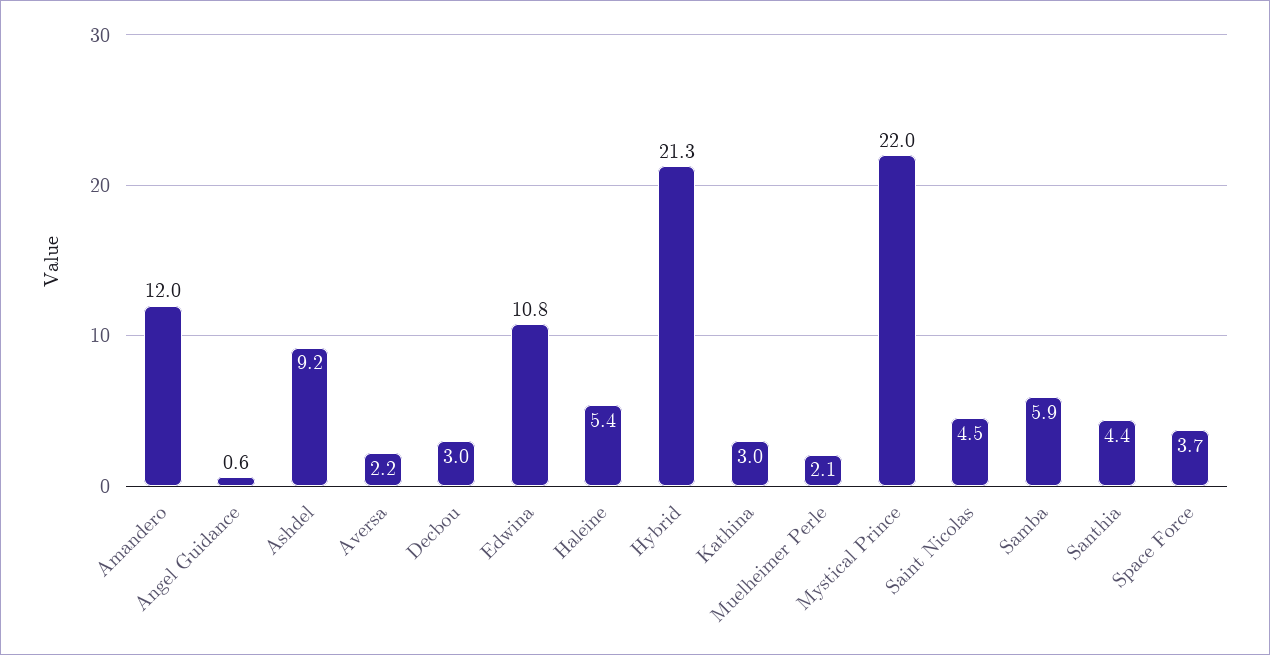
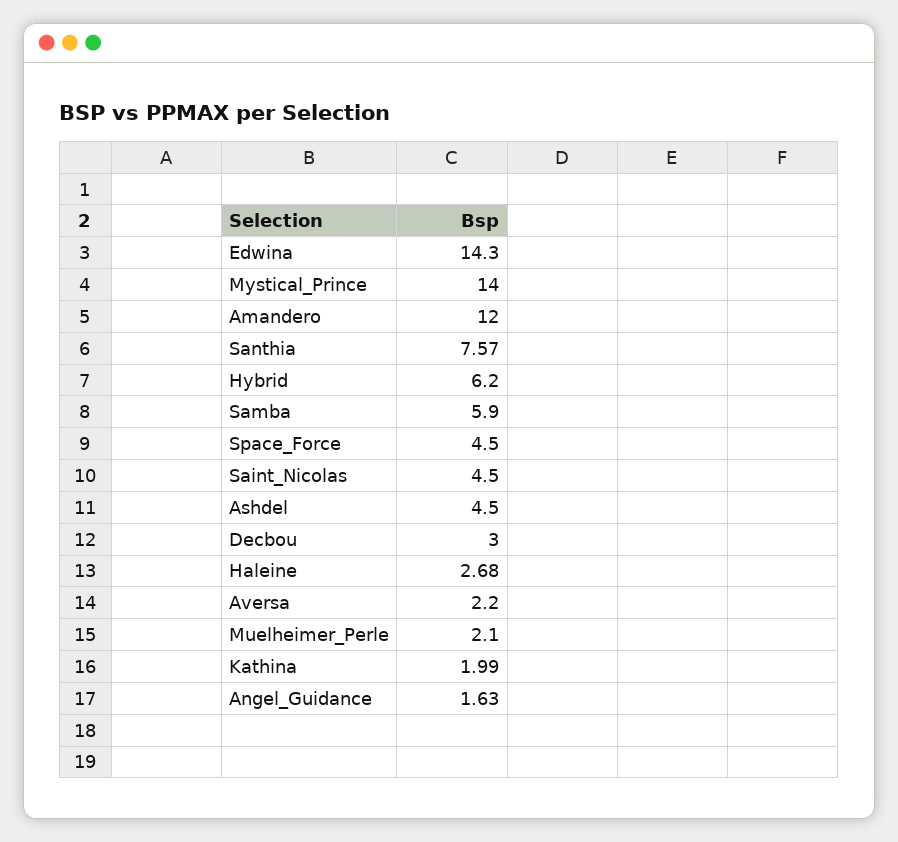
  {
    "Amandero": 12,
-   "Angel Guidance": 0.6,
+   "Angel Guidance": 1.63,
-   "Ashdel": 9.2,
+   "Ashdel": 4.5,
    "Aversa": 2.2,
    "Decbou": 3,
-   "Edwina": 10.8,
+   "Edwina": 14.3,
-   "Haleine": 5.4,
+   "Haleine": 2.68,
-   "Hybrid": 21.3,
+   "Hybrid": 6.2,
-   "Kathina": 3,
+   "Kathina": 1.99,
    "Muelheimer Perle": 2.1,
-   "Mystical Prince": 22,
+   "Mystical Prince": 14,
    "Saint Nicolas": 4.5,
    "Samba": 5.9,
-   "Santhia": 4.4,
+   "Santhia": 7.57,
-   "Space Force": 3.7
+   "Space Force": 4.5
  }

